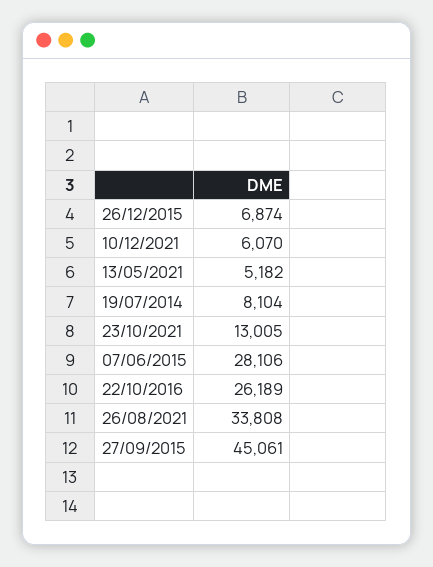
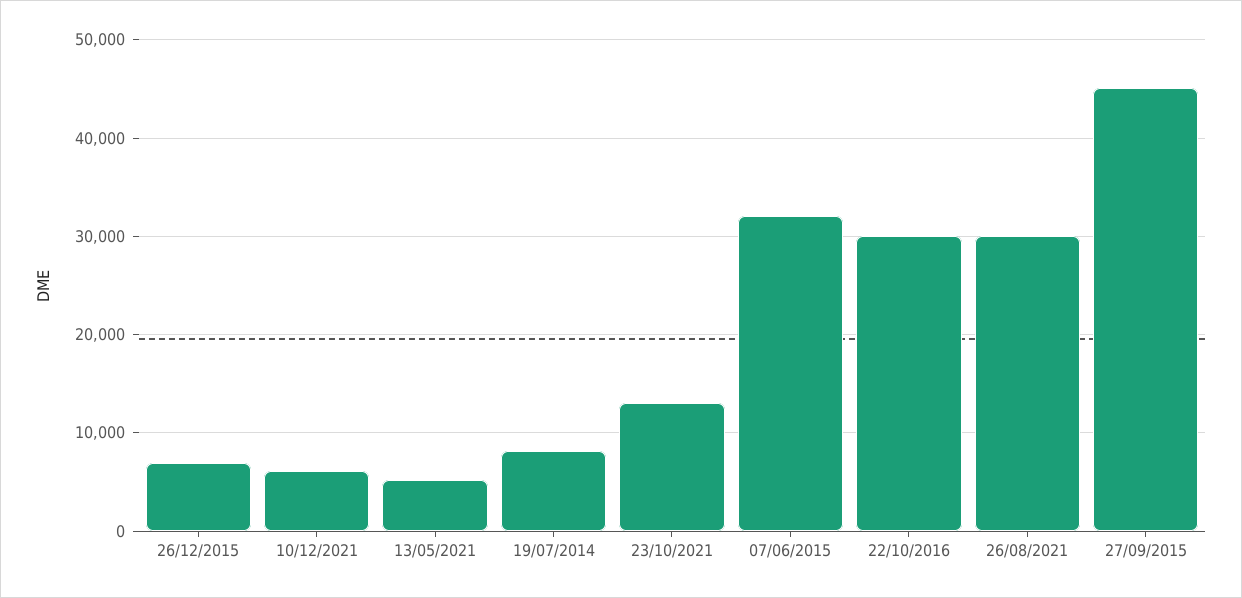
  {
    "26/12/2015": 6874,
    "10/12/2021": 6070,
    "13/05/2021": 5182,
    "19/07/2014": 8104,
    "23/10/2021": 13005,
-   "07/06/2015": 28106,
+   "07/06/2015": 32000,
-   "22/10/2016": 26189,
+   "22/10/2016": 30000,
-   "26/08/2021": 33808,
+   "26/08/2021": 30000,
    "27/09/2015": 45061
  }

